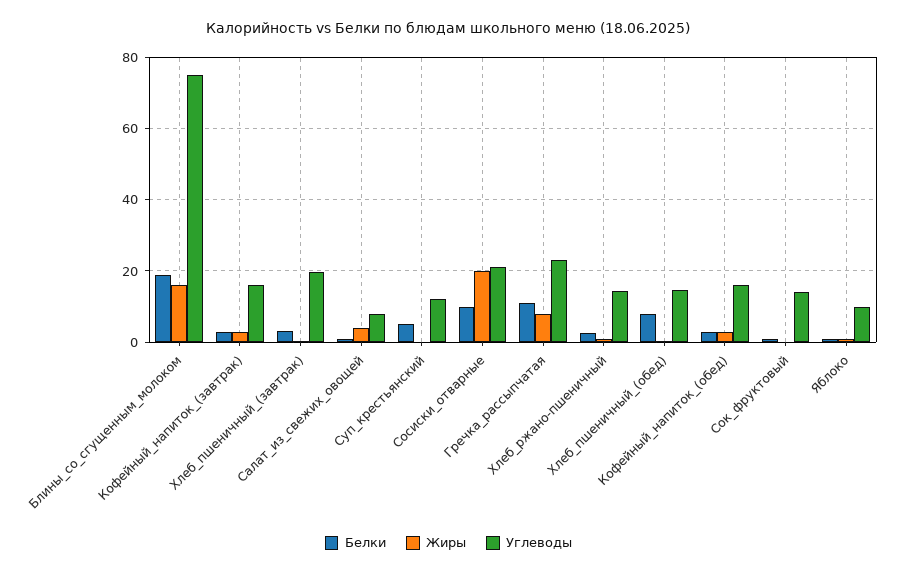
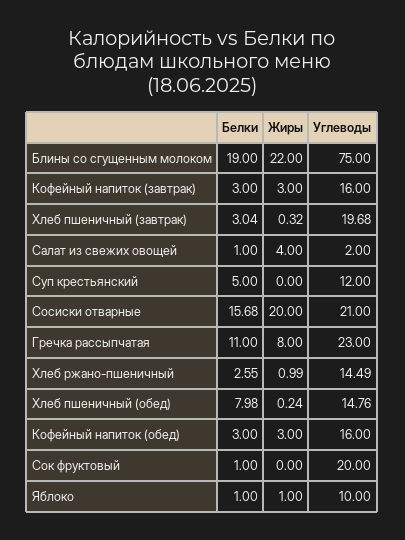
  {
    "Белки": {
      "Блины_со_сгущенным_молоком": 19,
      "Кофейный_напиток_(завтрак)": 3,
      "Хлеб_пшеничный_(завтрак)": 3.04,
      "Салат_из_свежих_овощей": 1,
      "Суп_крестьянский": 5,
-     "Сосиски_отварные": 10,
+     "Сосиски_отварные": 15.68,
      "Гречка_рассыпчатая": 11,
      "Хлеб_ржано-пшеничный": 2.55,
      "Хлеб_пшеничный_(обед)": 7.98,
      "Кофейный_напиток_(обед)": 3,
      "Сок_фруктовый": 1,
      "Яблоко": 1
    },
    "Жиры": {
-     "Блины_со_сгущенным_молоком": 16,
+     "Блины_со_сгущенным_молоком": 22,
      "Кофейный_напиток_(завтрак)": 3,
      "Хлеб_пшеничный_(завтрак)": 0.32,
      "Салат_из_свежих_овощей": 4,
      "Суп_крестьянский": 0,
      "Сосиски_отварные": 20,
      "Гречка_рассыпчатая": 8,
      "Хлеб_ржано-пшеничный": 0.99,
      "Хлеб_пшеничный_(обед)": 0.24,
      "Кофейный_напиток_(обед)": 3,
      "Сок_фруктовый": 0,
      "Яблоко": 1
    },
    "Углеводы": {
      "Блины_со_сгущенным_молоком": 75,
      "Кофейный_напиток_(завтрак)": 16,
      "Хлеб_пшеничный_(завтрак)": 19.68,
-     "Салат_из_свежих_овощей": 8,
+     "Салат_из_свежих_овощей": 2,
      "Суп_крестьянский": 12,
      "Сосиски_отварные": 21,
      "Гречка_рассыпчатая": 23,
      "Хлеб_ржано-пшеничный": 14.49,
      "Хлеб_пшеничный_(обед)": 14.76,
      "Кофейный_напиток_(обед)": 16,
-     "Сок_фруктовый": 14,
+     "Сок_фруктовый": 20,
      "Яблоко": 10
    }
  }

